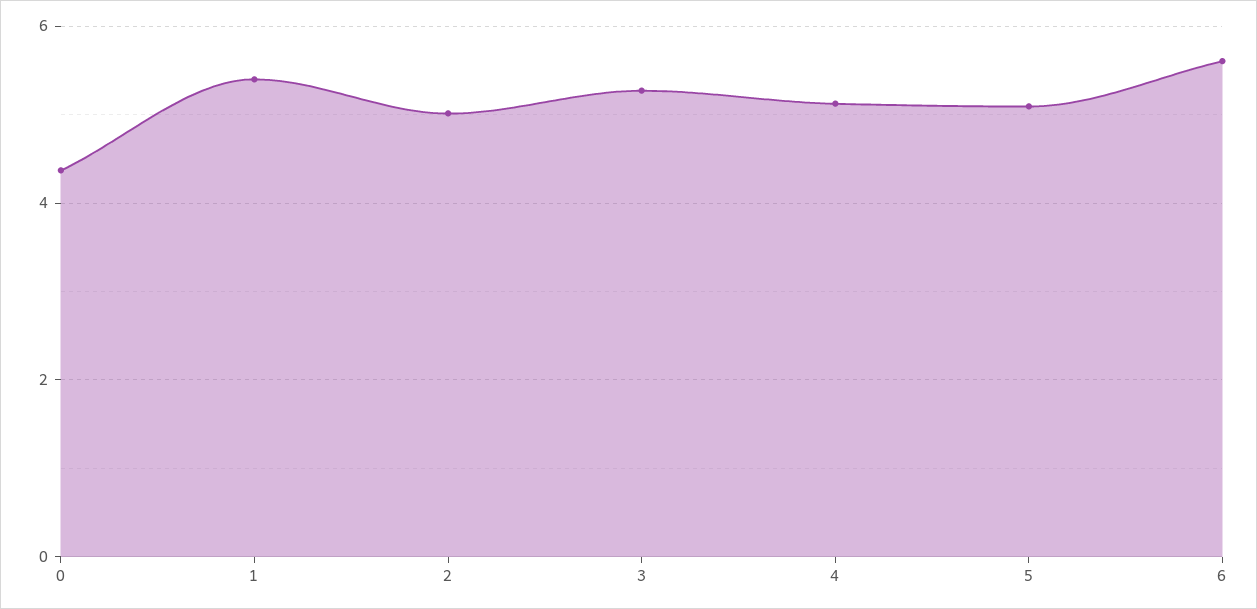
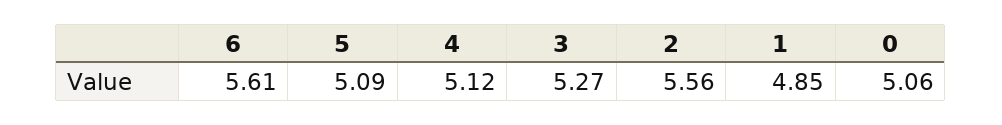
  {
-   "0": 4.4,
+   "0": 5.06,
-   "1": 5.4,
+   "1": 4.85,
-   "2": 5,
+   "2": 5.56,
    "3": 5.27,
    "4": 5.12,
    "5": 5.09,
    "6": 5.61
  }

